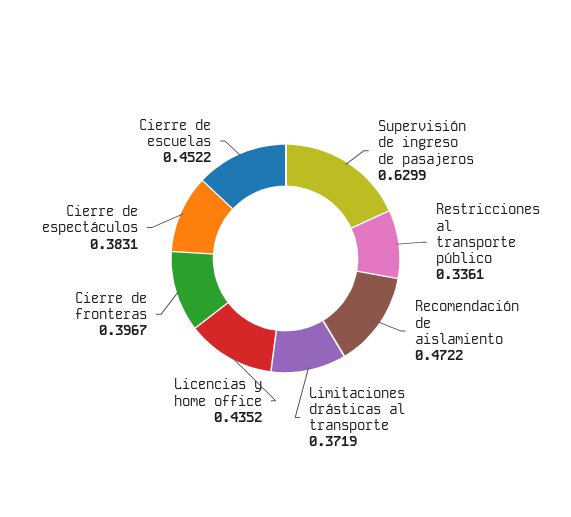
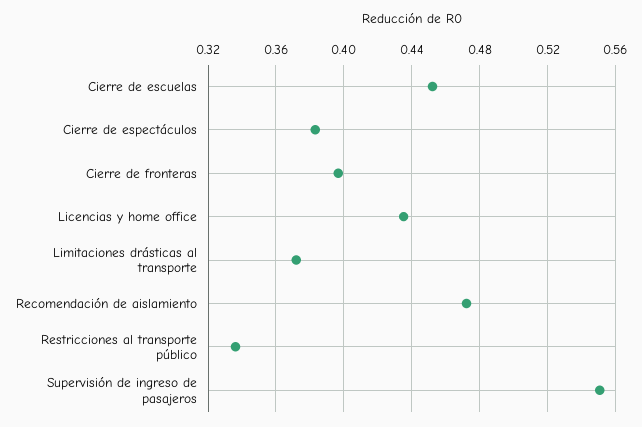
  {
-   "Supervisión de ingreso de pasajeros": 0.6299,
+   "Supervisión de ingreso de pasajeros": 0.55,
    "Restricciones al transporte público": 0.3361,
    "Recomendación de aislamiento": 0.4722,
    "Limitaciones drásticas al transporte": 0.3719,
    "Licencias y home office": 0.4352,
    "Cierre de fronteras": 0.3967,
    "Cierre de espectáculos": 0.3831,
    "Cierre de escuelas": 0.4522
  }

